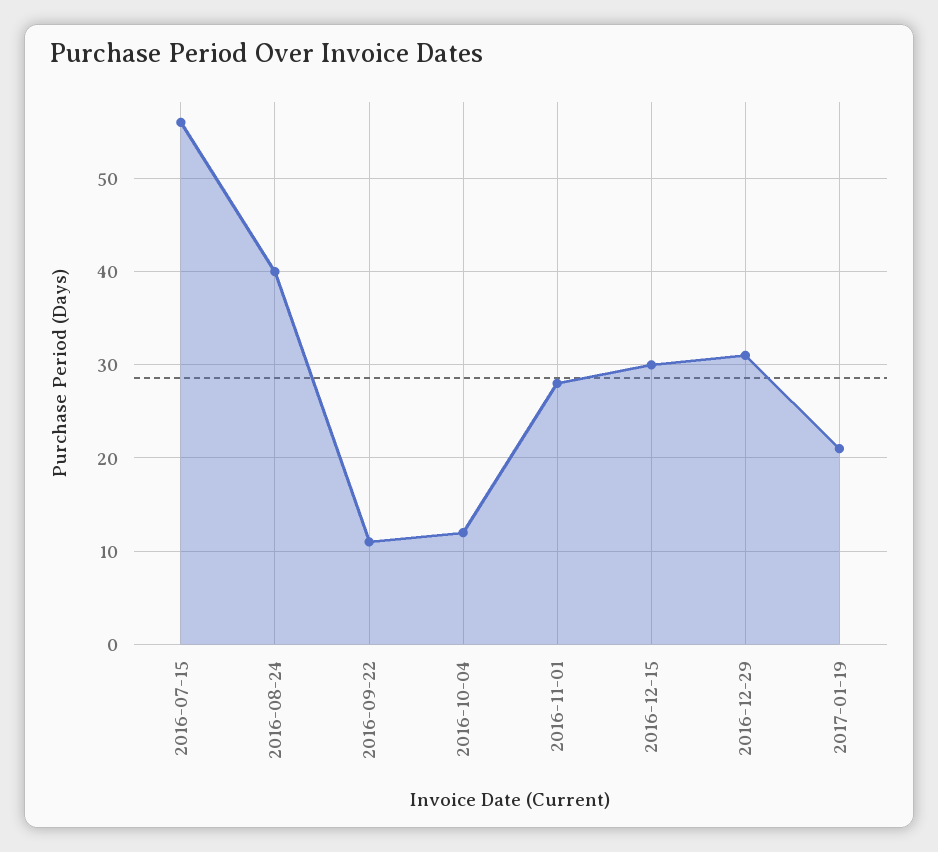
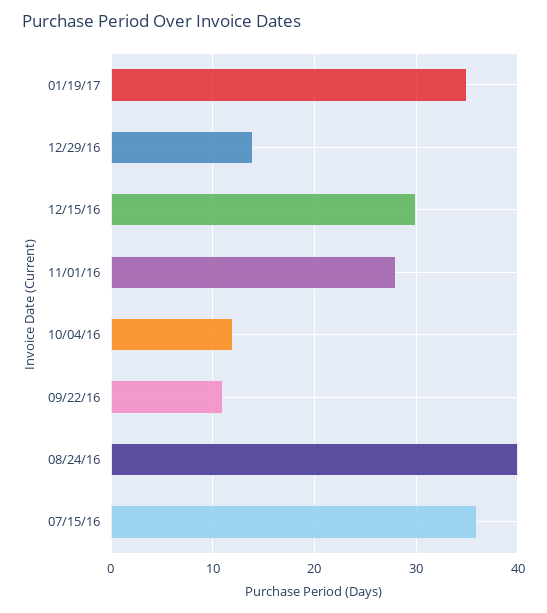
  {
-   "2016-07-15": 56,
+   "2016-07-15": 36,
    "2016-08-24": 40,
    "2016-09-22": 11,
    "2016-10-04": 12,
    "2016-11-01": 28,
    "2016-12-15": 30,
-   "2016-12-29": 31,
+   "2016-12-29": 14,
-   "2017-01-19": 21
+   "2017-01-19": 35
  }

